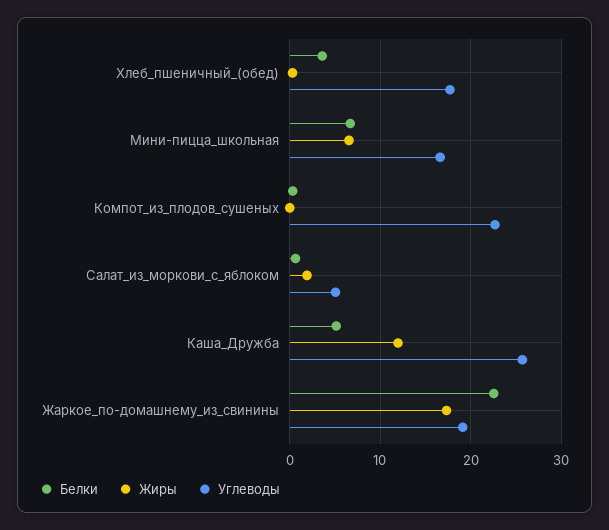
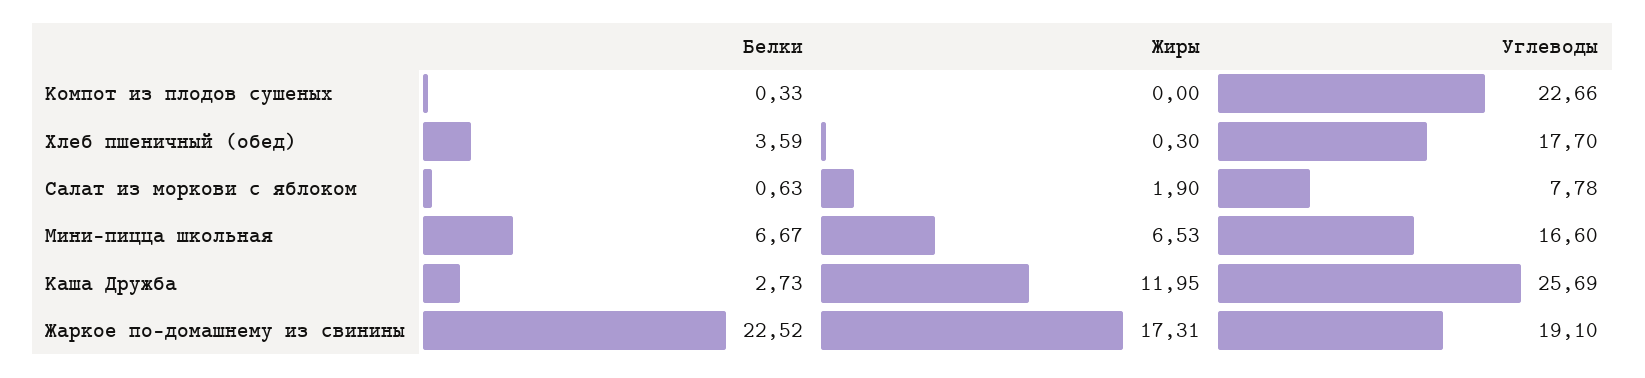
  {
    "Белки": {
      "Хлеб_пшеничный_(обед)": 3.59,
      "Мини-пицца_школьная": 6.67,
      "Компот_из_плодов_сушеных": 0.33,
      "Салат_из_моркови_с_яблоком": 0.63,
-     "Каша_Дружба": 5,
+     "Каша_Дружба": 2.73,
      "Жаркое_по-домашнему_из_свинины": 22.52
    },
    "Жиры": {
      "Хлеб_пшеничный_(обед)": 0.3,
      "Мини-пицца_школьная": 6.53,
      "Компот_из_плодов_сушеных": 0,
      "Салат_из_моркови_с_яблоком": 1.9,
      "Каша_Дружба": 11.95,
      "Жаркое_по-домашнему_из_свинины": 17.31
    },
    "Углеводы": {
      "Хлеб_пшеничный_(обед)": 17.7,
      "Мини-пицца_школьная": 16.6,
      "Компот_из_плодов_сушеных": 22.66,
-     "Салат_из_моркови_с_яблоком": 5,
+     "Салат_из_моркови_с_яблоком": 7.78,
      "Каша_Дружба": 25.69,
      "Жаркое_по-домашнему_из_свинины": 19.1
    }
  }

